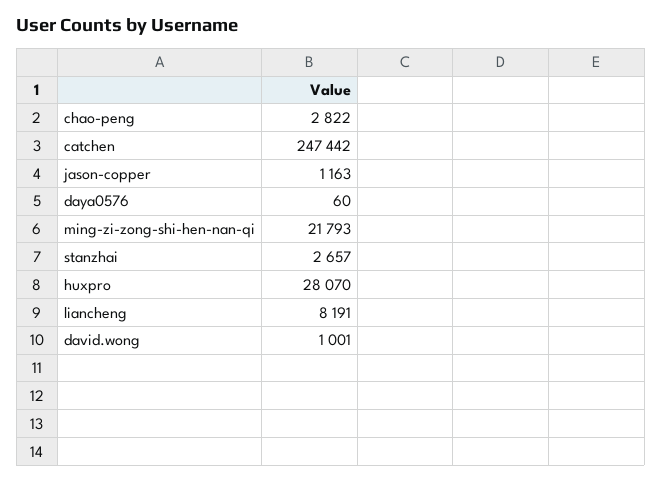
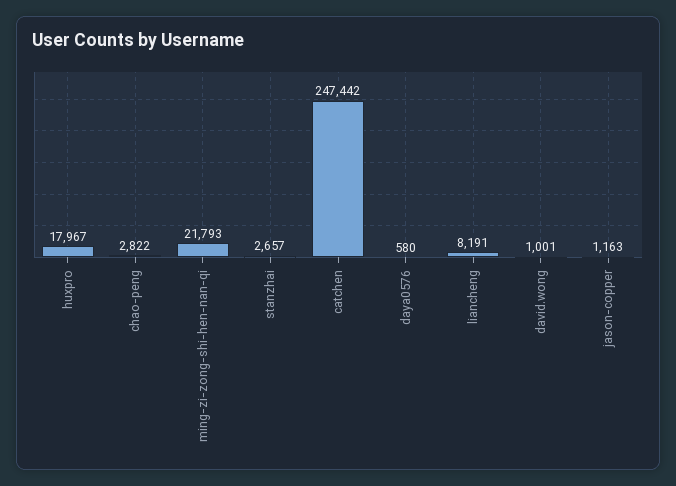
  {
    "chao-peng": 2822,
    "catchen": 247442,
    "jason-copper": 1163,
-   "daya0576": 60,
+   "daya0576": 580,
    "ming-zi-zong-shi-hen-nan-qi": 21793,
    "stanzhai": 2657,
-   "huxpro": 28070,
+   "huxpro": 17967,
    "liancheng": 8191,
    "david.wong": 1001
  }

